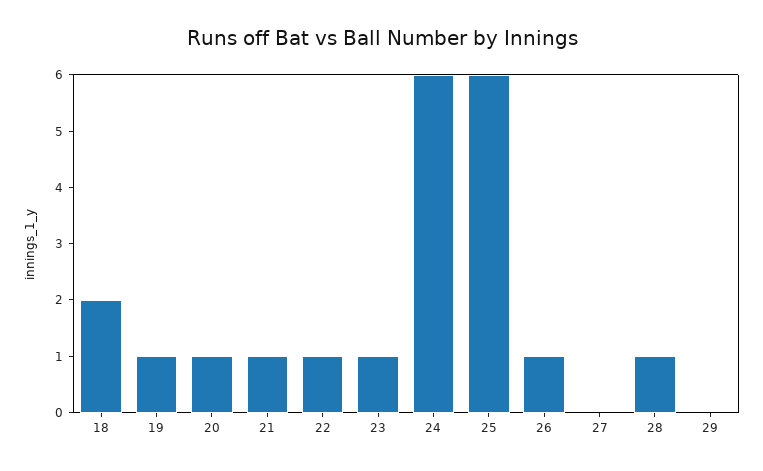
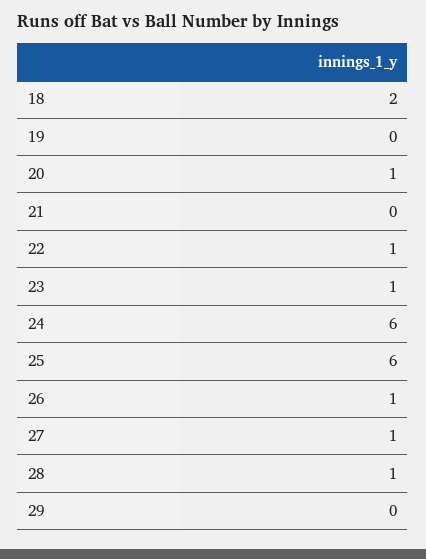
  {
    "18": 2,
-   "19": 1,
+   "19": 0,
    "20": 1,
-   "21": 1,
+   "21": 0,
    "22": 1,
    "23": 1,
    "24": 6,
    "25": 6,
    "26": 1,
-   "27": 0,
+   "27": 1,
    "28": 1,
    "29": 0
  }

